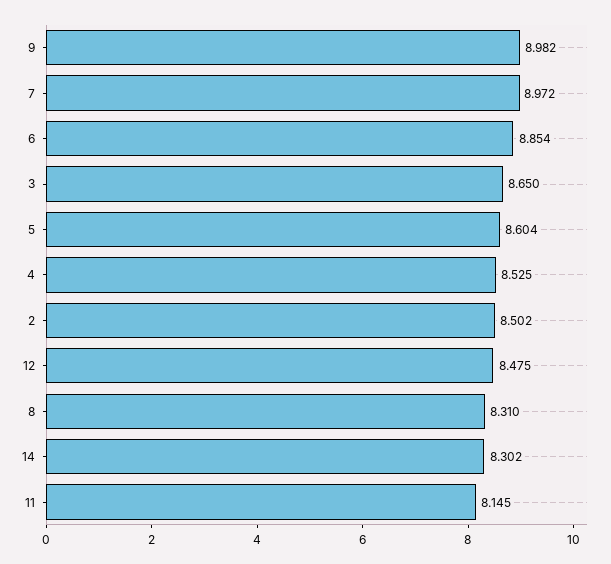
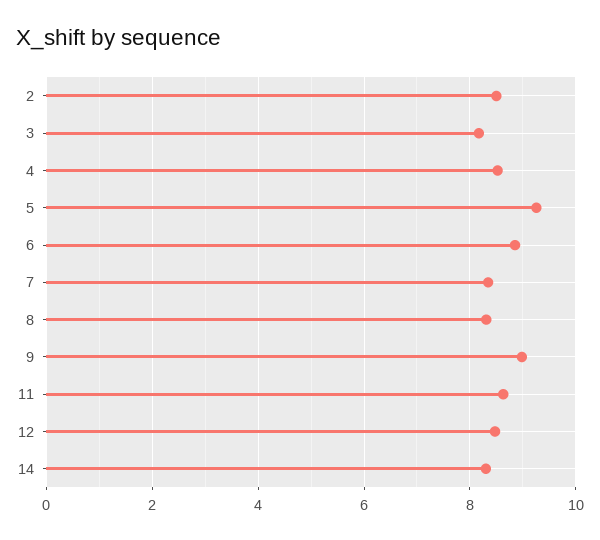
  {
    "9": 8.982,
-   "7": 8.972,
+   "7": 8.4,
    "6": 8.854,
-   "3": 8.65,
+   "3": 8.2,
-   "5": 8.604,
+   "5": 9.2,
    "4": 8.525,
    "2": 8.502,
    "12": 8.475,
    "8": 8.31,
    "14": 8.302,
-   "11": 8.145
+   "11": 8.6
  }

